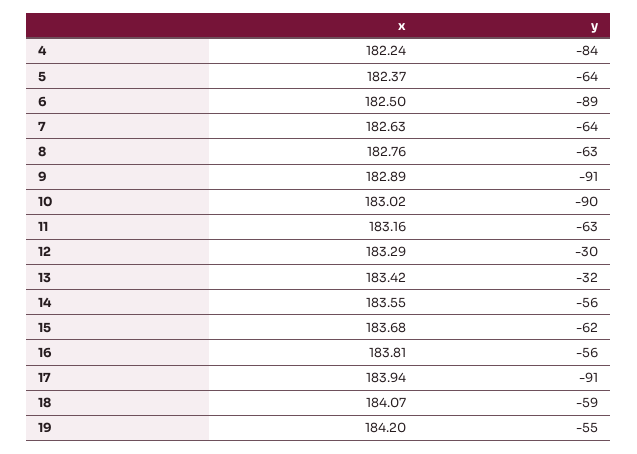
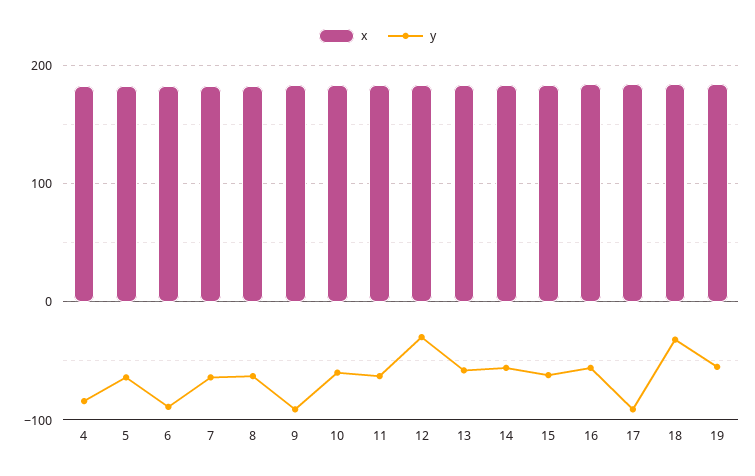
  {
    "x": {
      "4": 182.24,
      "5": 182.37,
      "6": 182.5,
      "7": 182.63,
      "8": 182.76,
      "9": 182.89,
      "10": 183.02,
      "11": 183.16,
      "12": 183.29,
      "13": 183.42,
      "14": 183.55,
      "15": 183.68,
      "16": 183.81,
      "17": 183.94,
      "18": 184.07,
      "19": 184.2
    },
    "y": {
      "4": -84,
      "5": -64,
      "6": -89,
      "7": -64,
      "8": -63,
      "9": -91,
-     "10": -90,
+     "10": -60,
      "11": -63,
      "12": -30,
-     "13": -32,
+     "13": -60,
      "14": -56,
      "15": -62,
      "16": -56,
      "17": -91,
-     "18": -59,
+     "18": -30,
      "19": -55
    }
  }

